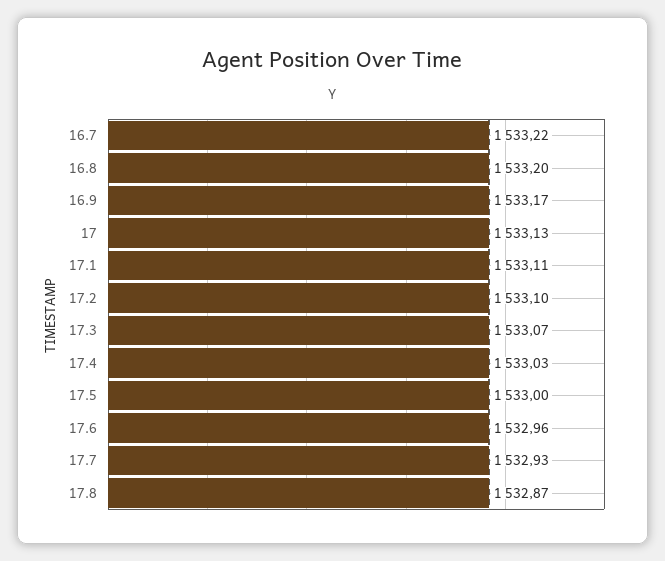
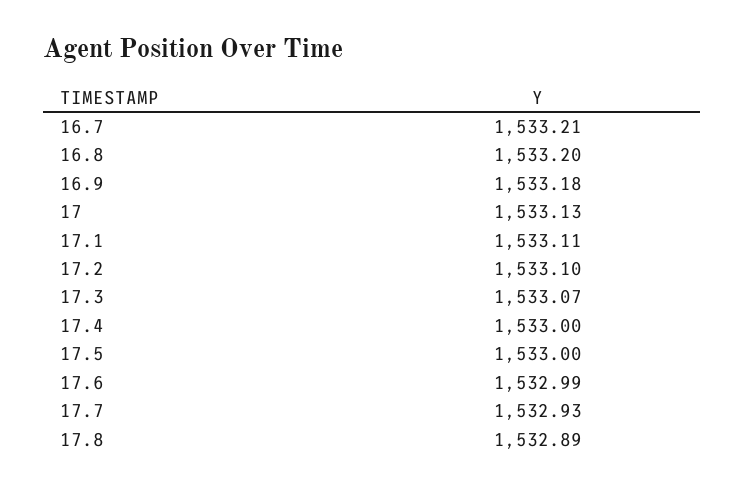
  {
-   "16.7": 1533.22,
+   "16.7": 1533.21,
    "16.8": 1533.2,
-   "16.9": 1533.17,
+   "16.9": 1533.18,
    "17": 1533.13,
    "17.1": 1533.11,
    "17.2": 1533.1,
    "17.3": 1533.07,
-   "17.4": 1533.03,
+   "17.4": 1533,
    "17.5": 1533,
-   "17.6": 1532.96,
+   "17.6": 1532.99,
    "17.7": 1532.93,
-   "17.8": 1532.87
+   "17.8": 1532.89
  }

